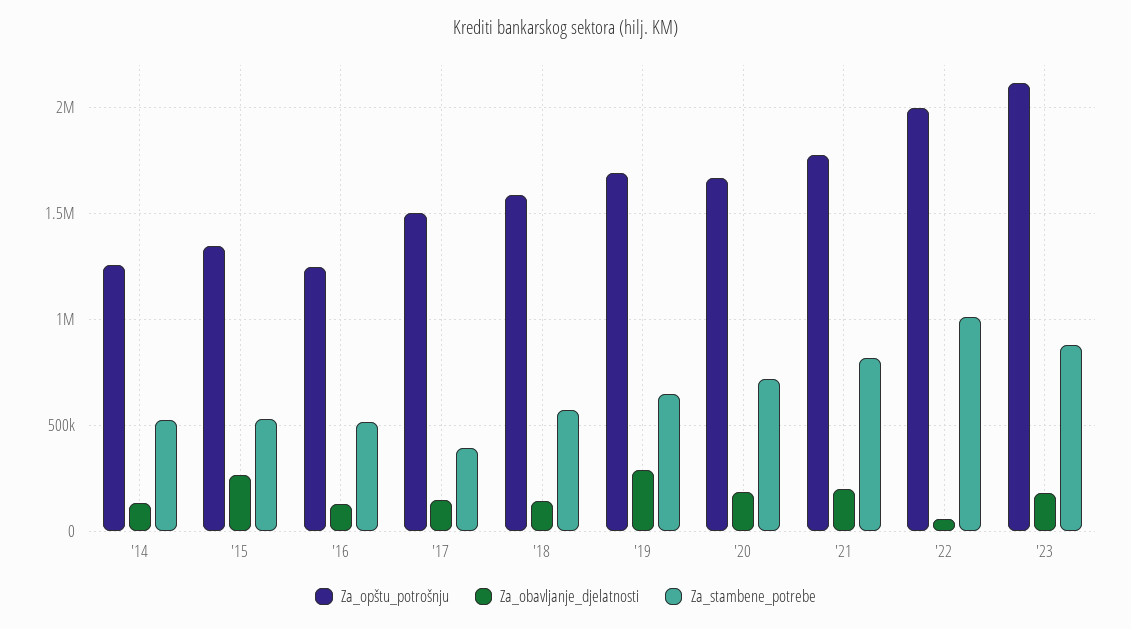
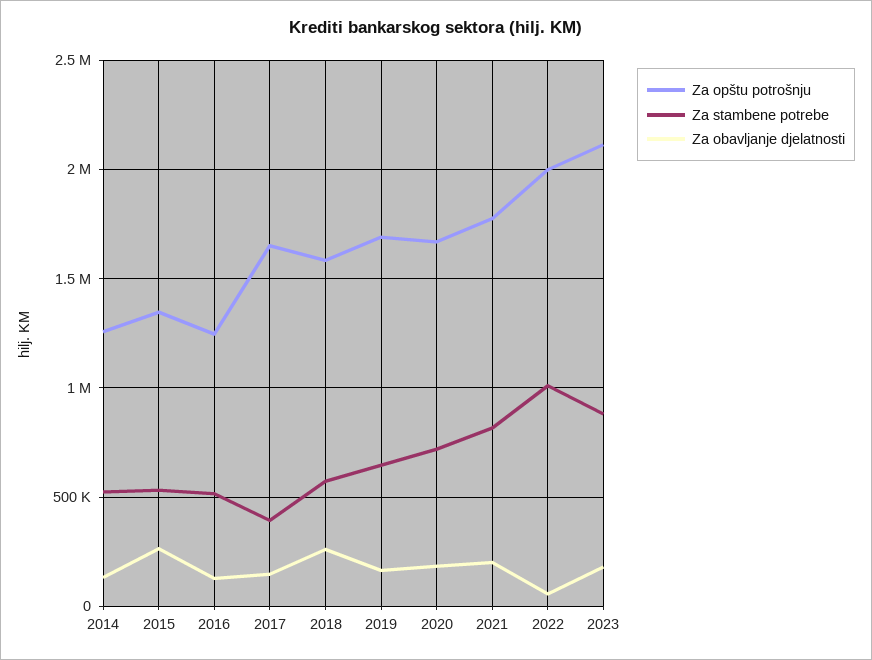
  {
    "Za_opštu_potrošnju": {
      "'14": 1250000,
      "'15": 1350000,
      "'16": 1250000,
-     "'17": 1500000,
+     "'17": 1650000,
      "'18": 1600000,
      "'19": 1700000,
      "'20": 1650000,
      "'21": 1750000,
      "'22": 2000000,
      "'23": 2100000
    },
    "Za_obavljanje_djelatnosti": {
      "'14": 150000,
      "'15": 250000,
      "'16": 150000,
      "'17": 150000,
-     "'18": 150000,
+     "'18": 250000,
-     "'19": 300000,
+     "'19": 150000,
      "'20": 200000,
      "'21": 200000,
      "'22": 50000,
      "'23": 200000
    },
    "Za_stambene_potrebe": {
      "'14": 500000,
      "'15": 550000,
      "'16": 500000,
      "'17": 400000,
      "'18": 550000,
      "'19": 650000,
      "'20": 700000,
      "'21": 800000,
      "'22": 1000000,
      "'23": 900000
    }
  }

